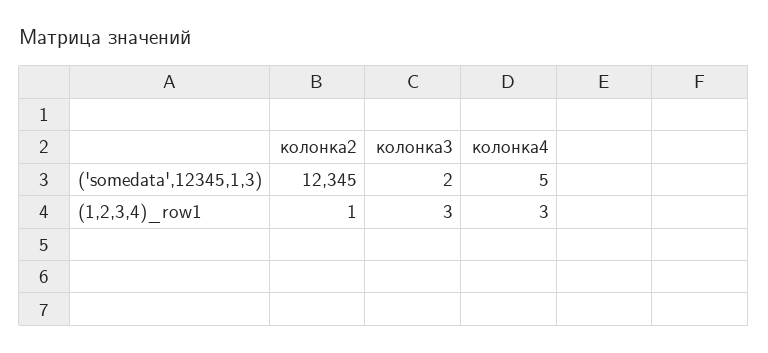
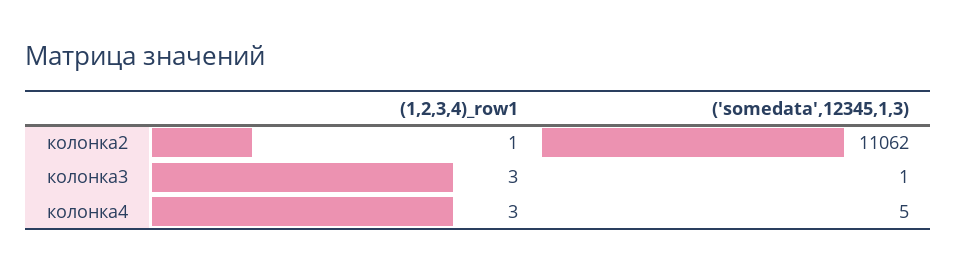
  {
    "колонка2": {
-     "('somedata',12345,1,3)": 12345,
+     "('somedata',12345,1,3)": 11062,
      "(1,2,3,4)_row1": 1
    },
    "колонка3": {
-     "('somedata',12345,1,3)": 2,
+     "('somedata',12345,1,3)": 1,
      "(1,2,3,4)_row1": 3
    },
    "колонка4": {
      "('somedata',12345,1,3)": 5,
      "(1,2,3,4)_row1": 3
    }
  }

